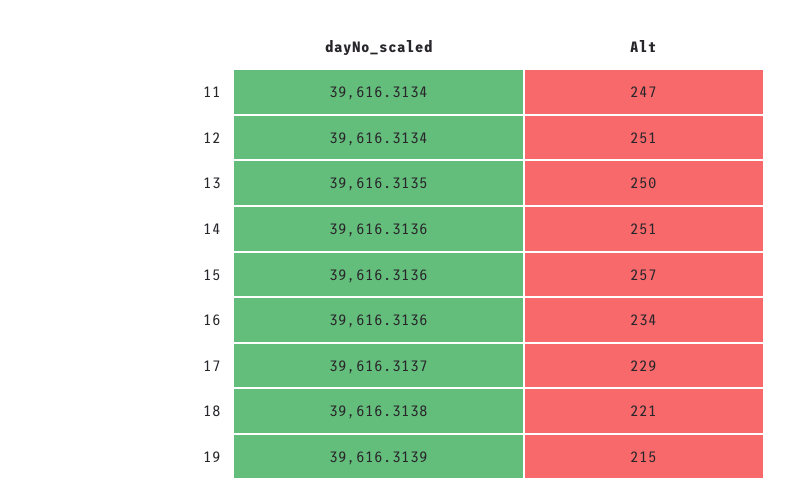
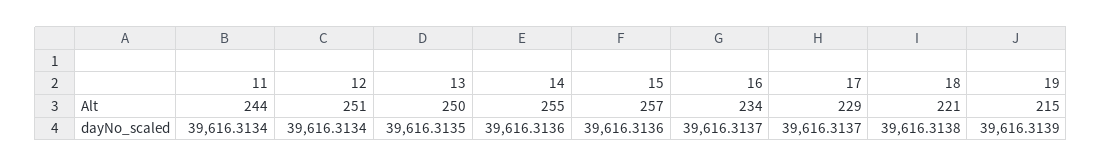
  {
    "dayNo_scaled": {
      "11": 39616.3134,
      "12": 39616.3134,
      "13": 39616.3135,
      "14": 39616.3136,
      "15": 39616.3136,
-     "16": 39616.3136,
+     "16": 39616.3137,
      "17": 39616.3137,
      "18": 39616.3138,
      "19": 39616.3139
    },
    "Alt": {
-     "11": 247,
+     "11": 244,
      "12": 251,
      "13": 250,
-     "14": 251,
+     "14": 255,
      "15": 257,
      "16": 234,
      "17": 229,
      "18": 221,
      "19": 215
    }
  }

